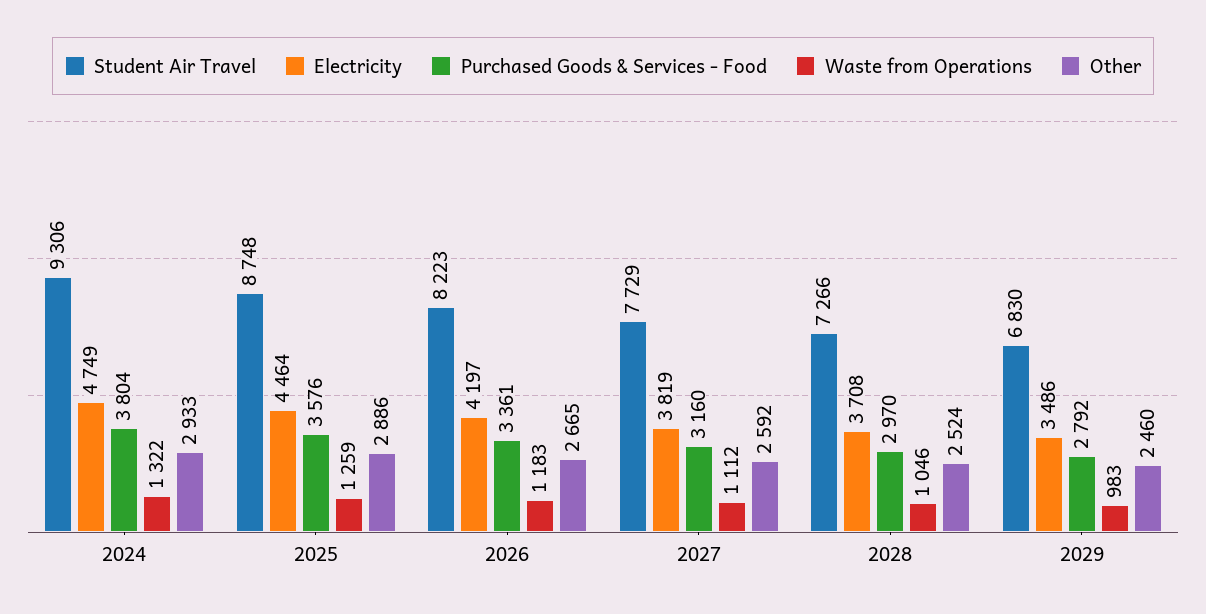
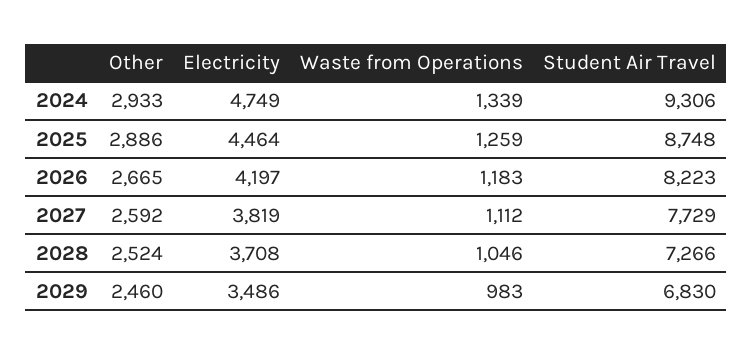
  {
    "Student Air Travel": {
      "2024": 9306,
      "2025": 8748,
      "2026": 8223,
      "2027": 7729,
      "2028": 7266,
      "2029": 6830
    },
    "Electricity": {
      "2024": 4749,
      "2025": 4464,
      "2026": 4197,
      "2027": 3819,
      "2028": 3708,
      "2029": 3486
    },
-   "Purchased Goods & Services - Food": {
-     "2024": 3804,
-     "2025": 3576,
-     "2026": 3361,
-     "2027": 3160,
-     "2028": 2970,
-     "2029": 2792
-   },
    "Waste from Operations": {
-     "2024": 1322,
+     "2024": 1339,
      "2025": 1259,
      "2026": 1183,
      "2027": 1112,
      "2028": 1046,
      "2029": 983
    },
    "Other": {
      "2024": 2933,
      "2025": 2886,
      "2026": 2665,
      "2027": 2592,
      "2028": 2524,
      "2029": 2460
    }
  }

